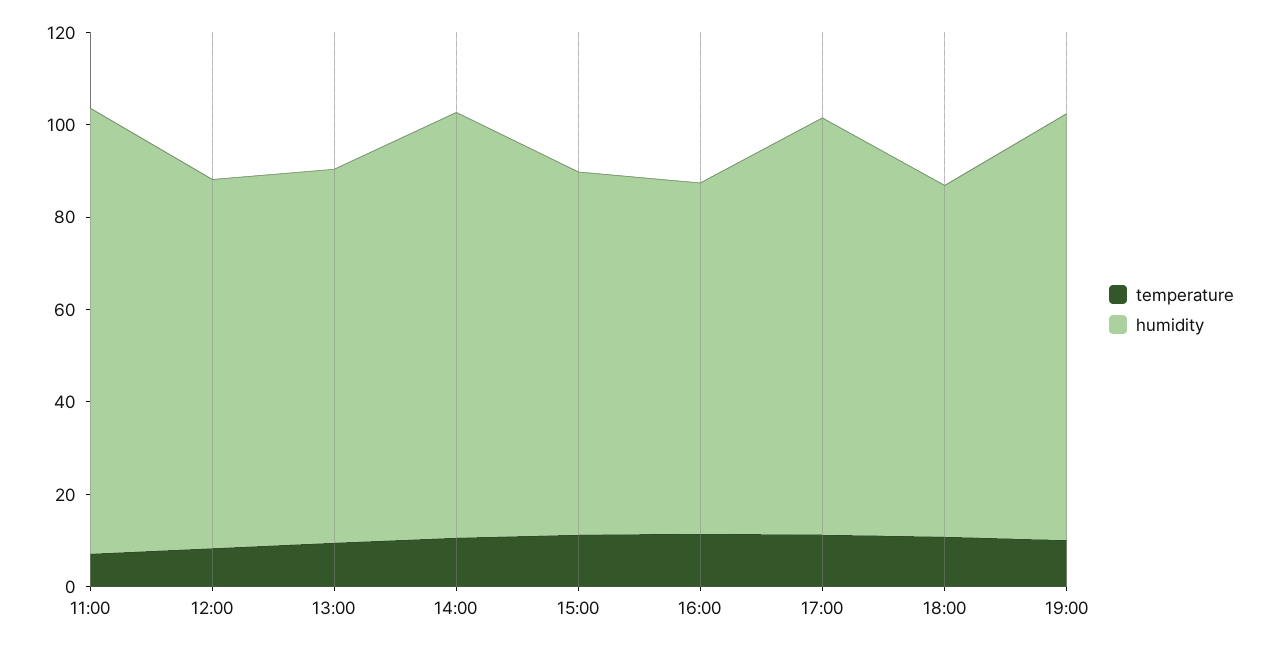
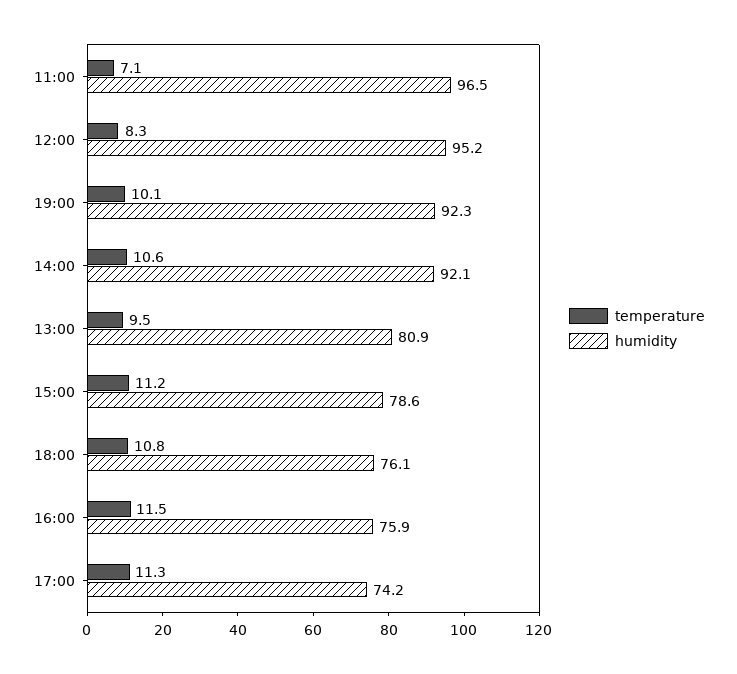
  {
    "temperature": {
      "11:00": 7.1,
      "12:00": 8.3,
      "13:00": 9.5,
      "14:00": 10.6,
      "15:00": 11.2,
      "16:00": 11.5,
      "17:00": 11.3,
      "18:00": 10.8,
      "19:00": 10.1
    },
    "humidity": {
      "11:00": 96.5,
-     "12:00": 80,
+     "12:00": 95.2,
      "13:00": 80.9,
      "14:00": 92.1,
      "15:00": 78.6,
      "16:00": 75.9,
-     "17:00": 90,
+     "17:00": 74.2,
      "18:00": 76.1,
      "19:00": 92.3
    }
  }

